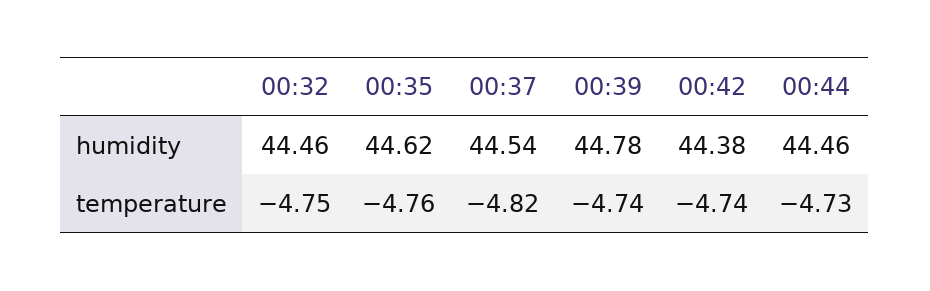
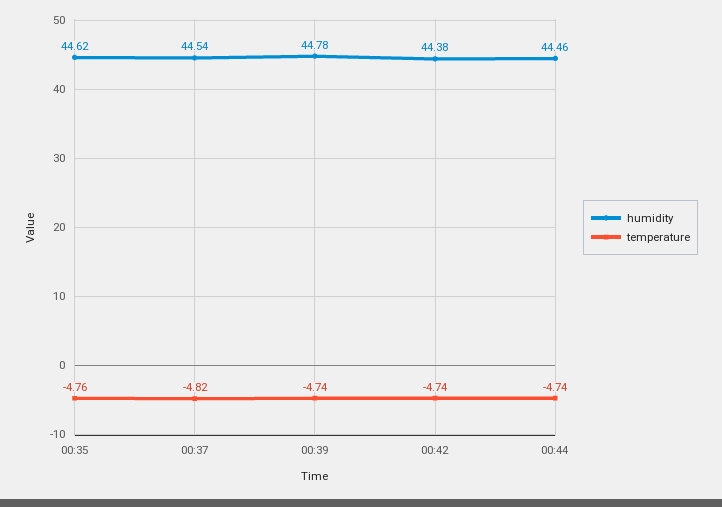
  {
    "humidity": {
-     "00:32": 44.46,
      "00:35": 44.62,
      "00:37": 44.54,
      "00:39": 44.78,
      "00:42": 44.38,
      "00:44": 44.46
    },
    "temperature": {
-     "00:32": -4.75,
      "00:35": -4.76,
      "00:37": -4.82,
      "00:39": -4.74,
      "00:42": -4.74,
-     "00:44": -4.73
+     "00:44": -4.74
    }
  }

